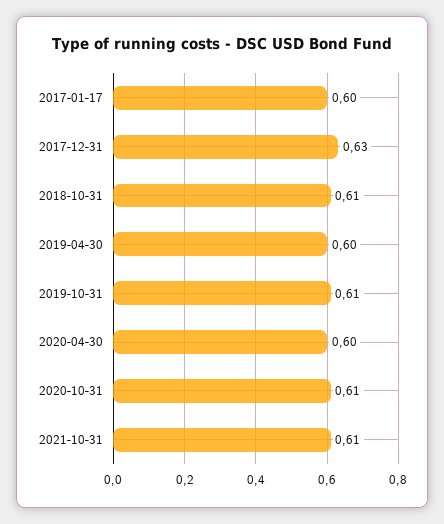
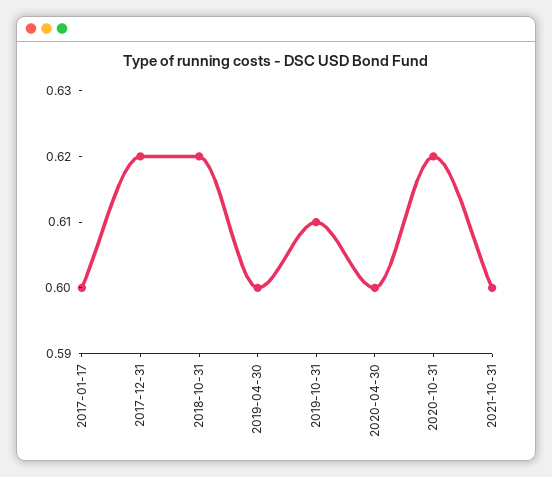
  {
    "2017-01-17": 0.6,
-   "2017-12-31": 0.63,
+   "2017-12-31": 0.62,
-   "2018-10-31": 0.61,
+   "2018-10-31": 0.62,
    "2019-04-30": 0.6,
    "2019-10-31": 0.61,
    "2020-04-30": 0.6,
-   "2020-10-31": 0.61,
+   "2020-10-31": 0.62,
-   "2021-10-31": 0.61
+   "2021-10-31": 0.6
  }

